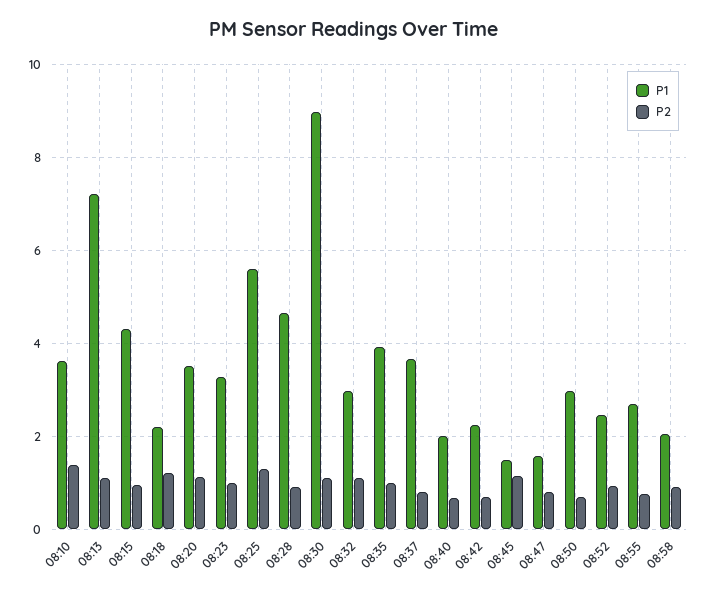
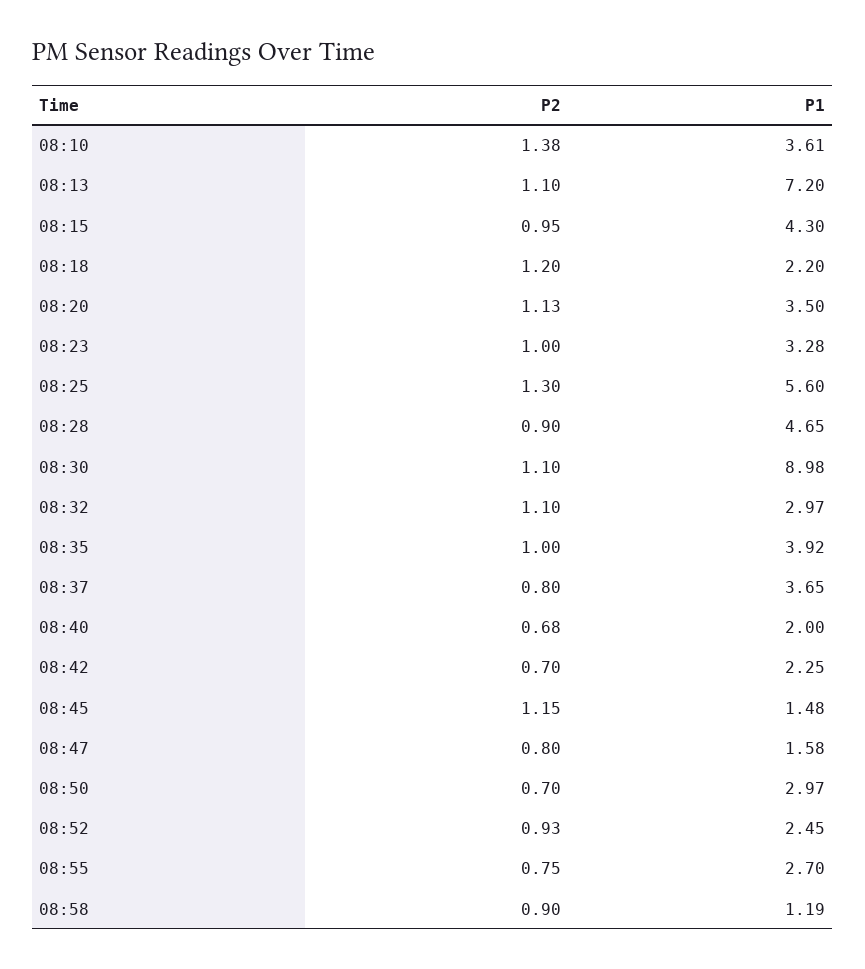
  {
    "P1": {
      "08:10": 3.61,
      "08:13": 7.2,
      "08:15": 4.3,
      "08:18": 2.2,
      "08:20": 3.5,
      "08:23": 3.28,
      "08:25": 5.6,
      "08:28": 4.65,
      "08:30": 8.98,
      "08:32": 2.97,
      "08:35": 3.92,
      "08:37": 3.65,
      "08:40": 2,
      "08:42": 2.25,
      "08:45": 1.48,
      "08:47": 1.58,
      "08:50": 2.97,
      "08:52": 2.45,
      "08:55": 2.7,
-     "08:58": 2
+     "08:58": 1.19
    },
    "P2": {
      "08:10": 1.38,
      "08:13": 1.1,
      "08:15": 0.95,
      "08:18": 1.2,
      "08:20": 1.13,
      "08:23": 1,
      "08:25": 1.3,
      "08:28": 0.9,
      "08:30": 1.1,
      "08:32": 1.1,
      "08:35": 1,
      "08:37": 0.8,
      "08:40": 0.68,
      "08:42": 0.7,
      "08:45": 1.15,
      "08:47": 0.8,
      "08:50": 0.7,
      "08:52": 0.93,
      "08:55": 0.75,
      "08:58": 0.9
    }
  }

